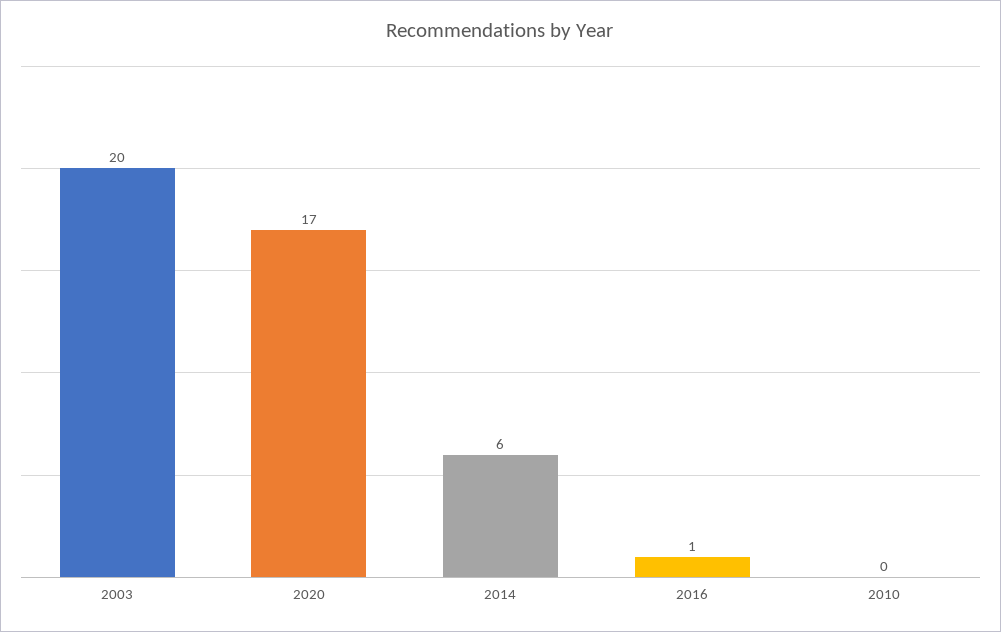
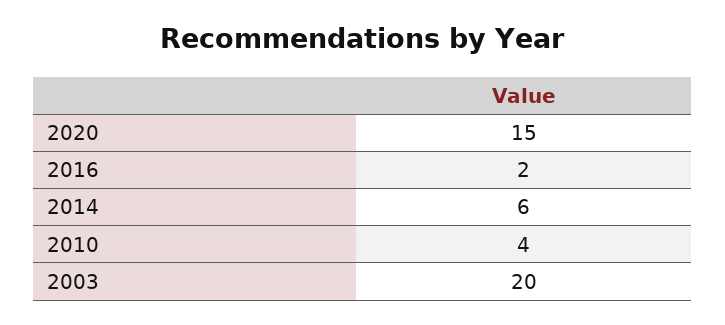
  {
    "2003": 20,
-   "2020": 17,
+   "2020": 15,
    "2014": 6,
-   "2016": 1,
+   "2016": 2,
-   "2010": 0
+   "2010": 4
  }

